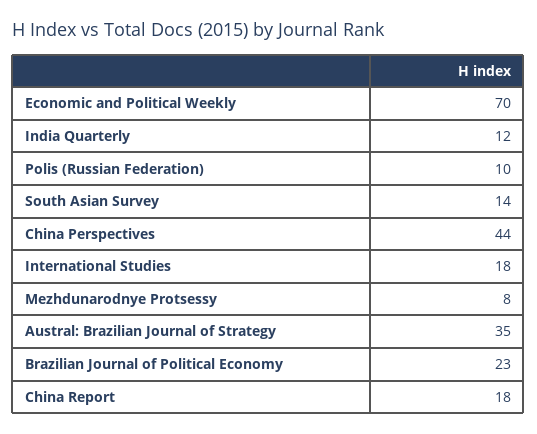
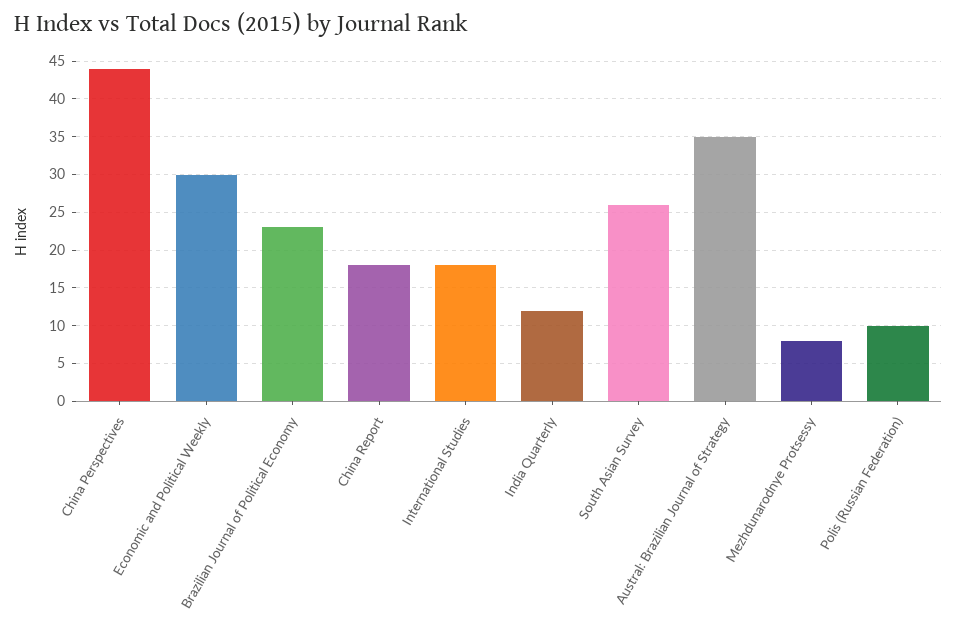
  {
-   "Economic and Political Weekly": 70,
+   "Economic and Political Weekly": 30,
    "India Quarterly": 12,
    "Polis (Russian Federation)": 10,
-   "South Asian Survey": 14,
+   "South Asian Survey": 26,
    "China Perspectives": 44,
    "International Studies": 18,
    "Mezhdunarodnye Protsessy": 8,
    "Austral: Brazilian Journal of Strategy": 35,
    "Brazilian Journal of Political Economy": 23,
    "China Report": 18
  }

